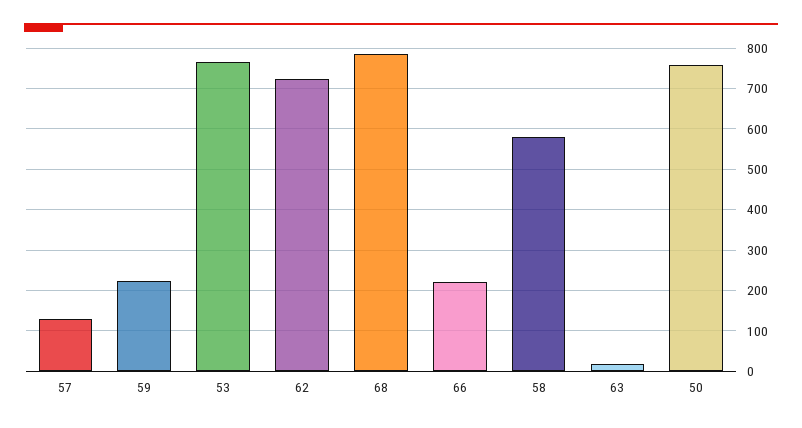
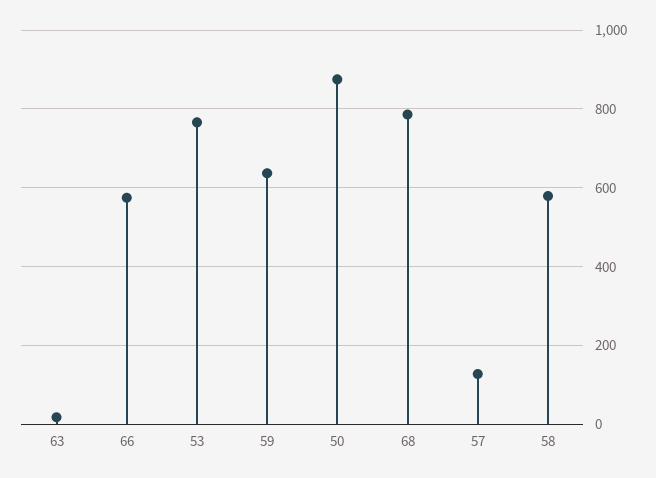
  {
    "57": 120,
-   "59": 220,
+   "59": 640,
    "53": 760,
-   "62": 720,
    "68": 780,
-   "66": 220,
+   "66": 580,
    "58": 580,
    "63": 20,
-   "50": 760
+   "50": 880
  }

